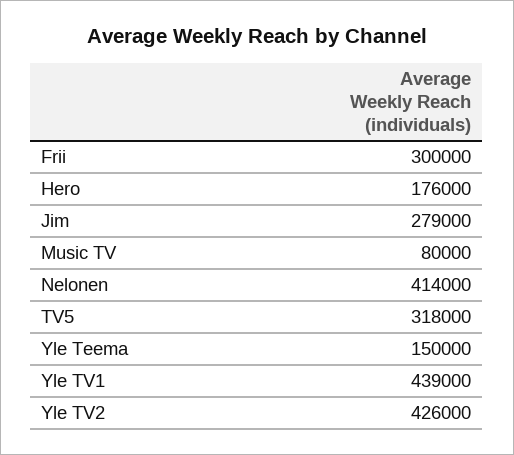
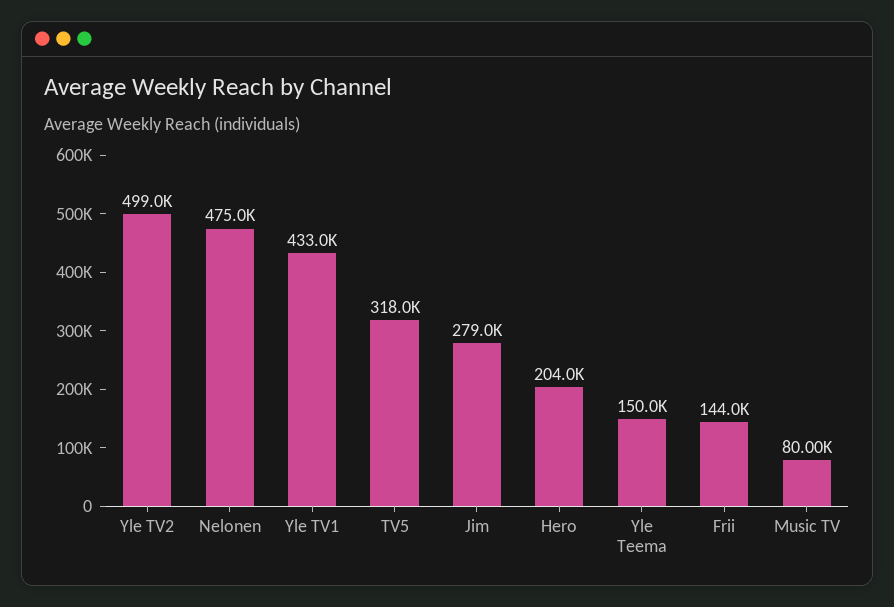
  {
-   "Frii": 300000,
+   "Frii": 144000,
-   "Hero": 176000,
+   "Hero": 204000,
    "Jim": 279000,
    "Music TV": 80000,
-   "Nelonen": 414000,
+   "Nelonen": 475000,
    "TV5": 318000,
    "Yle Teema": 150000,
-   "Yle TV1": 439000,
+   "Yle TV1": 433000,
-   "Yle TV2": 426000
+   "Yle TV2": 499000
  }

